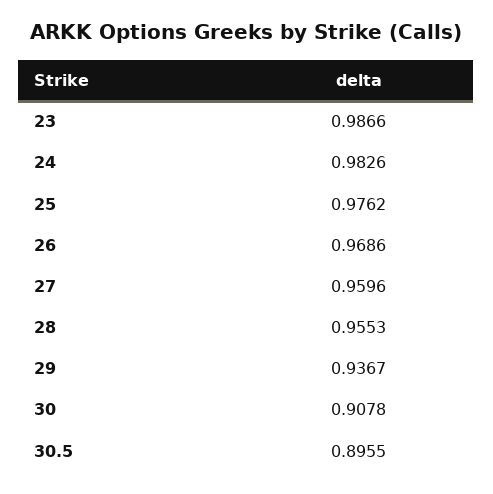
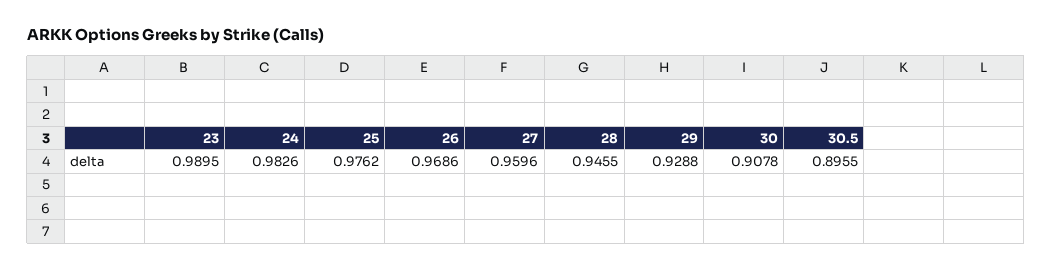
  {
-   "23": 0.9866,
+   "23": 0.9895,
    "24": 0.9826,
    "25": 0.9762,
    "26": 0.9686,
    "27": 0.9596,
-   "28": 0.9553,
+   "28": 0.9455,
-   "29": 0.9367,
+   "29": 0.9288,
    "30": 0.9078,
    "30.5": 0.8955
  }

